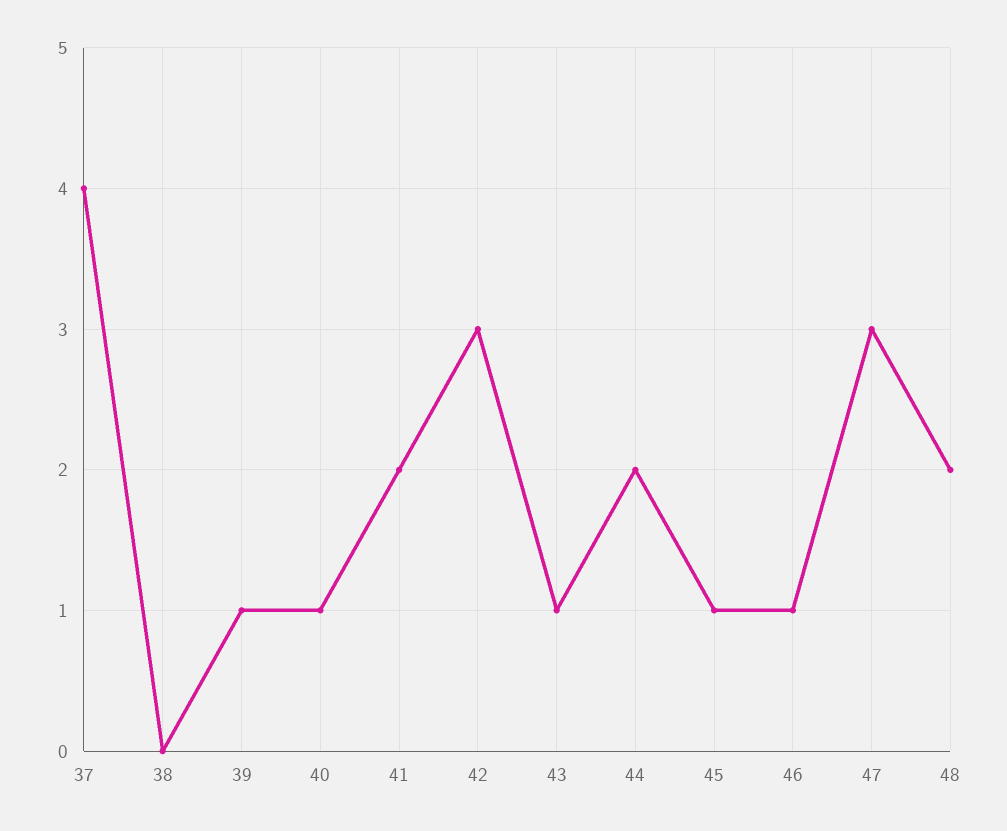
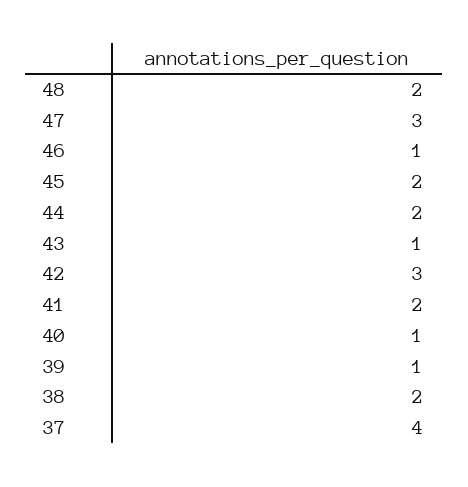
  {
    "37": 4,
-   "38": 0,
+   "38": 2,
    "39": 1,
    "40": 1,
    "41": 2,
    "42": 3,
    "43": 1,
    "44": 2,
-   "45": 1,
+   "45": 2,
    "46": 1,
    "47": 3,
    "48": 2
  }

